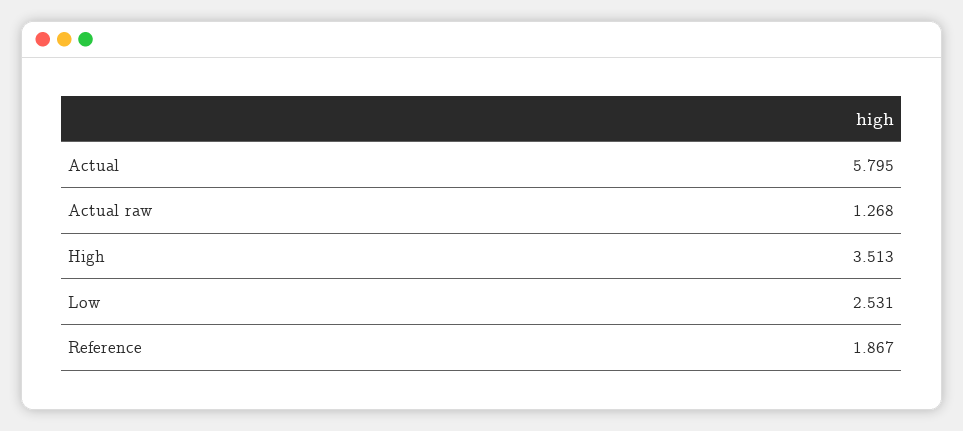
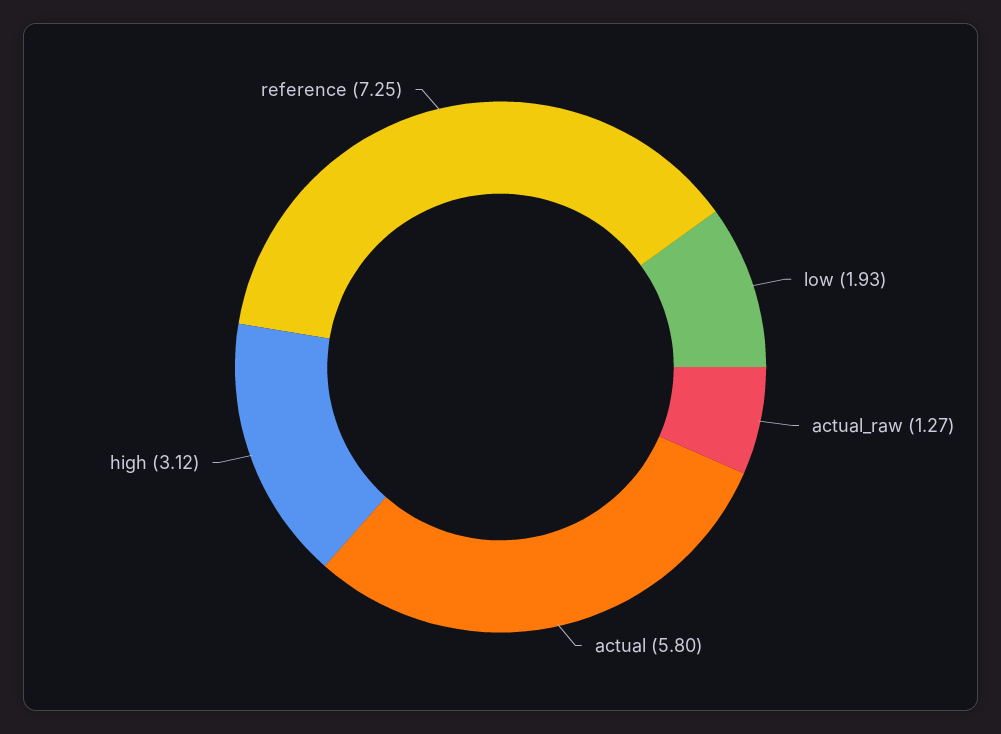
  {
    "Actual": 5.795,
    "Actual raw": 1.268,
-   "High": 3.513,
+   "High": 3.12,
-   "Low": 2.531,
+   "Low": 1.93,
-   "Reference": 1.867
+   "Reference": 7.25
  }

